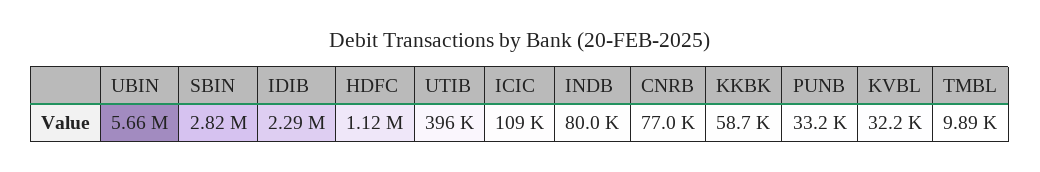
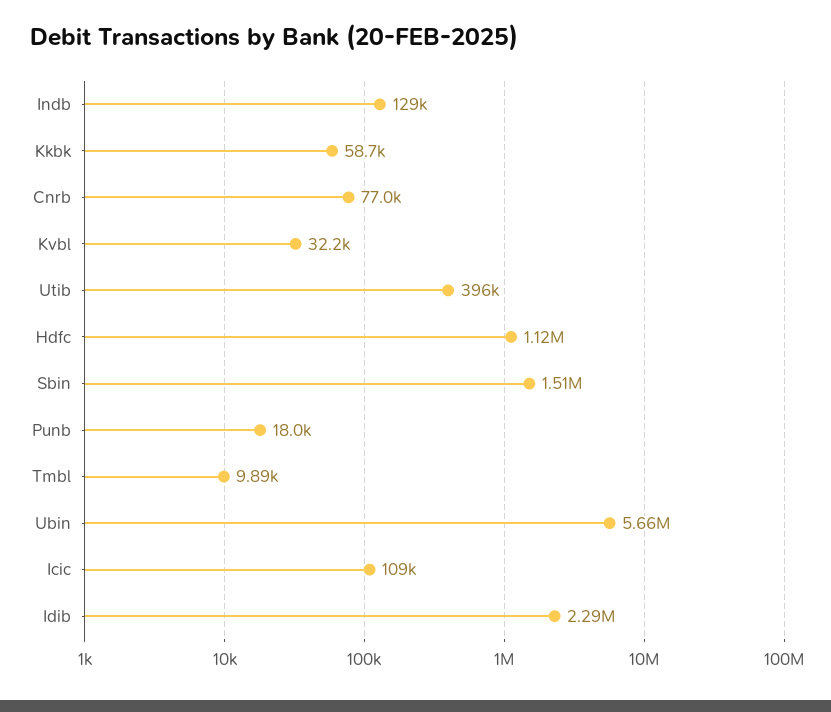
  {
    "UBIN": 5660000,
-   "SBIN": 2820000,
+   "SBIN": 1510000,
    "IDIB": 2290000,
    "HDFC": 1120000,
    "UTIB": 396000,
    "ICIC": 109000,
-   "INDB": 80000,
+   "INDB": 129000,
    "CNRB": 77000,
    "KKBK": 58700,
-   "PUNB": 33200,
+   "PUNB": 18000,
    "KVBL": 32200,
    "TMBL": 9890
  }

